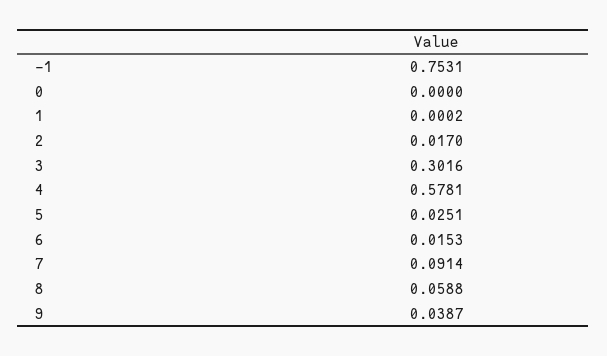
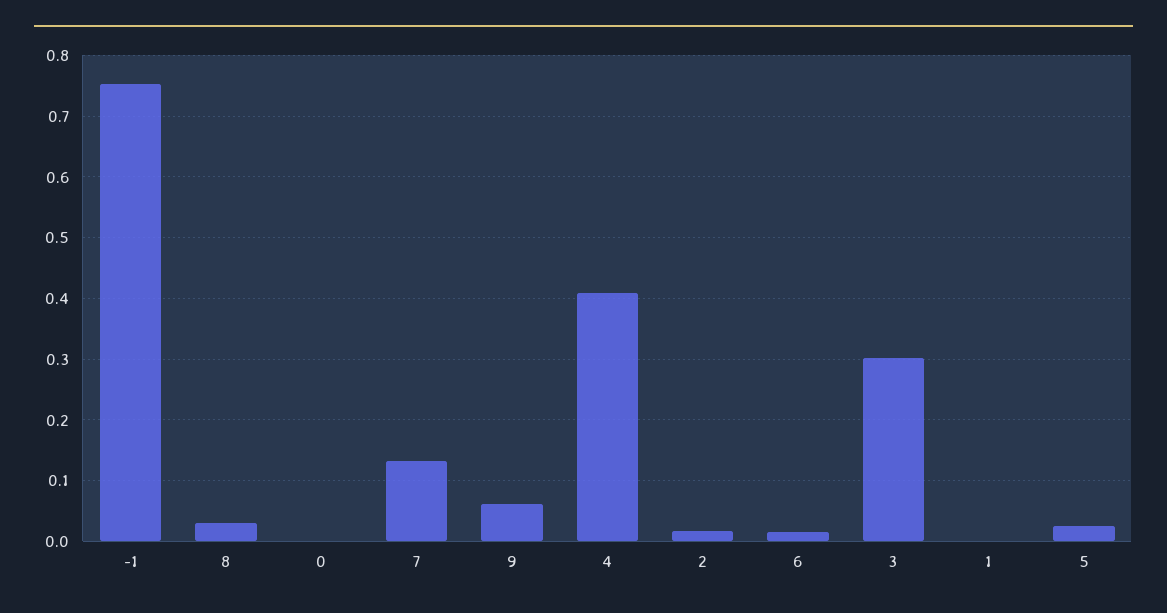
  {
    "-1": 0.7531,
    "0": 0,
    "1": 0.0002,
    "2": 0.017,
    "3": 0.3016,
-   "4": 0.5781,
+   "4": 0.41,
    "5": 0.0251,
    "6": 0.0153,
-   "7": 0.0914,
+   "7": 0.13,
-   "8": 0.0588,
+   "8": 0.03,
-   "9": 0.0387
+   "9": 0.06
  }

